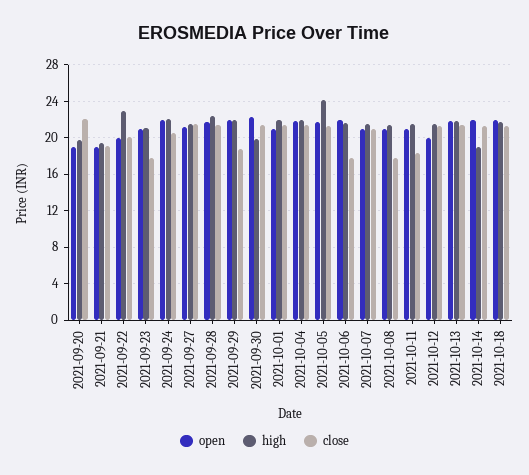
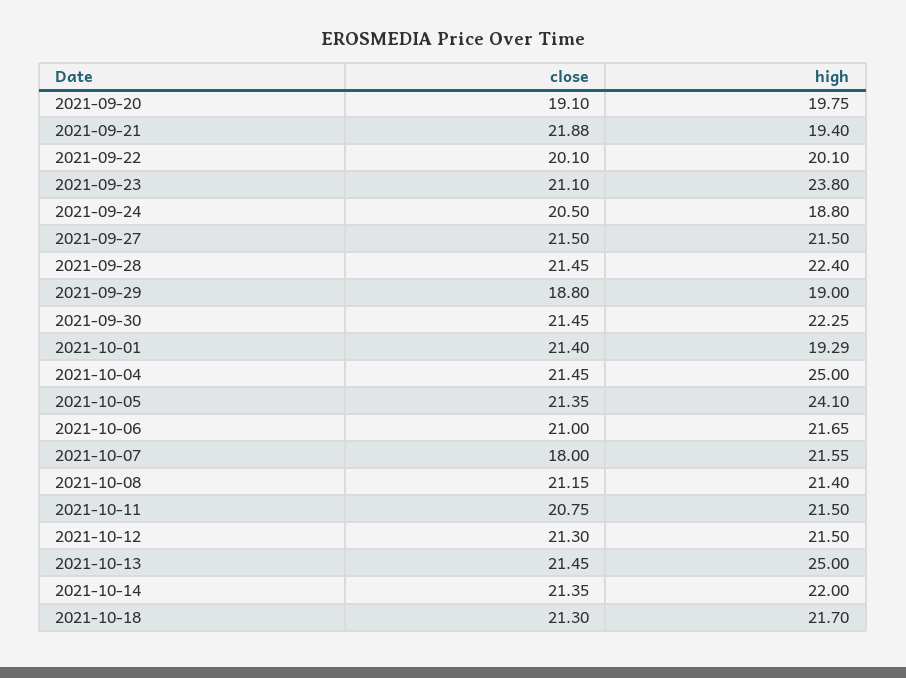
  {
-   "open": {
-     "2021-09-20": 19,
-     "2021-09-21": 19,
-     "2021-09-22": 20,
-     "2021-09-23": 21,
-     "2021-09-24": 22,
-     "2021-09-27": 21,
-     "2021-09-28": 22,
-     "2021-09-29": 22,
-     "2021-09-30": 22,
-     "2021-10-01": 21,
-     "2021-10-04": 22,
-     "2021-10-05": 22,
-     "2021-10-06": 22,
-     "2021-10-07": 21,
-     "2021-10-08": 21,
-     "2021-10-11": 21,
-     "2021-10-12": 20,
-     "2021-10-13": 22,
-     "2021-10-14": 22,
-     "2021-10-18": 22
-   },
    "high": {
      "2021-09-20": 19.75,
      "2021-09-21": 19.4,
-     "2021-09-22": 23,
+     "2021-09-22": 20.1,
-     "2021-09-23": 21,
+     "2021-09-23": 23.8,
-     "2021-09-24": 22,
+     "2021-09-24": 18.8,
      "2021-09-27": 21.5,
      "2021-09-28": 22.4,
-     "2021-09-29": 22,
+     "2021-09-29": 19,
-     "2021-09-30": 20,
+     "2021-09-30": 22.25,
-     "2021-10-01": 22,
+     "2021-10-01": 19.29,
-     "2021-10-04": 22,
+     "2021-10-04": 25,
      "2021-10-05": 24.1,
      "2021-10-06": 21.65,
      "2021-10-07": 21.55,
      "2021-10-08": 21.4,
      "2021-10-11": 21.5,
      "2021-10-12": 21.5,
-     "2021-10-13": 22,
+     "2021-10-13": 25,
-     "2021-10-14": 19,
+     "2021-10-14": 22,
      "2021-10-18": 21.7
    },
    "close": {
-     "2021-09-20": 22,
+     "2021-09-20": 19.1,
-     "2021-09-21": 19,
+     "2021-09-21": 21.88,
      "2021-09-22": 20.1,
-     "2021-09-23": 18,
+     "2021-09-23": 21.1,
      "2021-09-24": 20.5,
      "2021-09-27": 21.5,
      "2021-09-28": 21.45,
      "2021-09-29": 18.8,
      "2021-09-30": 21.45,
      "2021-10-01": 21.4,
      "2021-10-04": 21.45,
      "2021-10-05": 21.35,
-     "2021-10-06": 18,
+     "2021-10-06": 21,
-     "2021-10-07": 21,
+     "2021-10-07": 18,
-     "2021-10-08": 18,
+     "2021-10-08": 21.15,
-     "2021-10-11": 18,
+     "2021-10-11": 20.75,
      "2021-10-12": 21.3,
      "2021-10-13": 21.45,
      "2021-10-14": 21.35,
      "2021-10-18": 21.3
    }
  }

